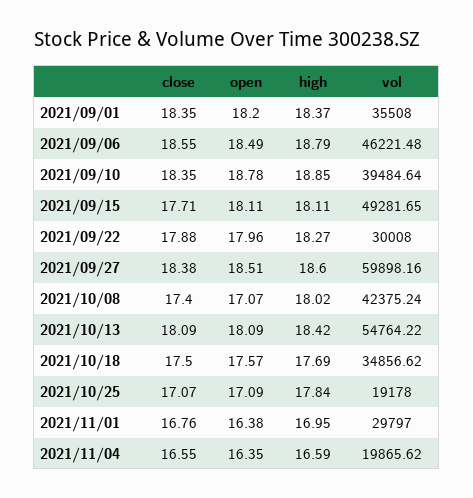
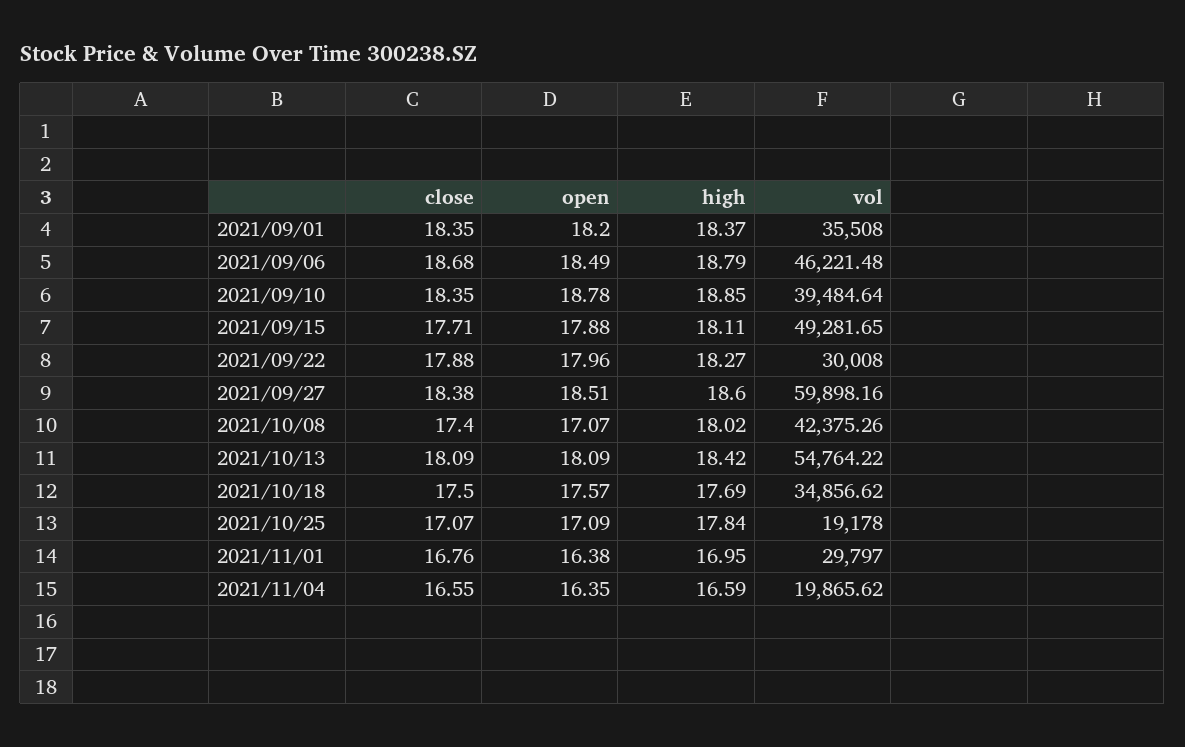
  {
    "close": {
      "2021/09/01": 18.35,
-     "2021/09/06": 18.55,
+     "2021/09/06": 18.68,
      "2021/09/10": 18.35,
      "2021/09/15": 17.71,
      "2021/09/22": 17.88,
      "2021/09/27": 18.38,
      "2021/10/08": 17.4,
      "2021/10/13": 18.09,
      "2021/10/18": 17.5,
      "2021/10/25": 17.07,
      "2021/11/01": 16.76,
      "2021/11/04": 16.55
    },
    "open": {
      "2021/09/01": 18.2,
      "2021/09/06": 18.49,
      "2021/09/10": 18.78,
-     "2021/09/15": 18.11,
+     "2021/09/15": 17.88,
      "2021/09/22": 17.96,
      "2021/09/27": 18.51,
      "2021/10/08": 17.07,
      "2021/10/13": 18.09,
      "2021/10/18": 17.57,
      "2021/10/25": 17.09,
      "2021/11/01": 16.38,
      "2021/11/04": 16.35
    },
    "high": {
      "2021/09/01": 18.37,
      "2021/09/06": 18.79,
      "2021/09/10": 18.85,
      "2021/09/15": 18.11,
      "2021/09/22": 18.27,
      "2021/09/27": 18.6,
      "2021/10/08": 18.02,
      "2021/10/13": 18.42,
      "2021/10/18": 17.69,
      "2021/10/25": 17.84,
      "2021/11/01": 16.95,
      "2021/11/04": 16.59
    },
    "vol": {
      "2021/09/01": 35508,
      "2021/09/06": 46221.48,
      "2021/09/10": 39484.64,
      "2021/09/15": 49281.65,
      "2021/09/22": 30008,
      "2021/09/27": 59898.16,
-     "2021/10/08": 42375.24,
+     "2021/10/08": 42375.26,
      "2021/10/13": 54764.22,
      "2021/10/18": 34856.62,
      "2021/10/25": 19178,
      "2021/11/01": 29797,
      "2021/11/04": 19865.62
    }
  }

